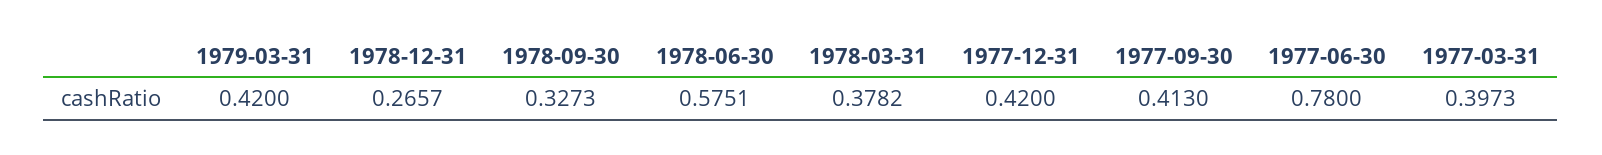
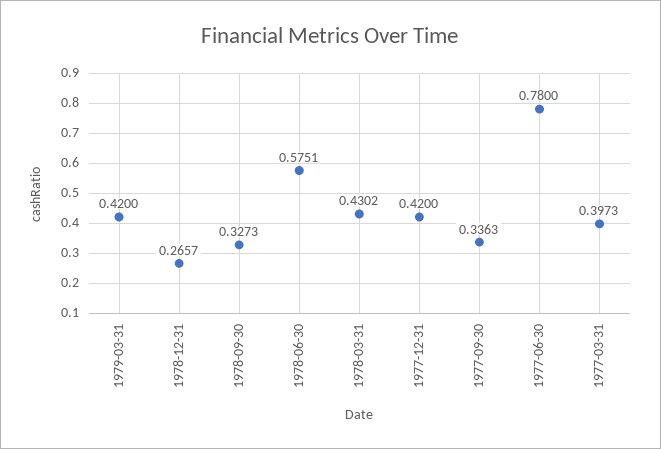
  {
    "1979-03-31": 0.42,
    "1978-12-31": 0.2657,
    "1978-09-30": 0.3273,
    "1978-06-30": 0.5751,
-   "1978-03-31": 0.3782,
+   "1978-03-31": 0.4302,
    "1977-12-31": 0.42,
-   "1977-09-30": 0.413,
+   "1977-09-30": 0.3363,
    "1977-06-30": 0.78,
    "1977-03-31": 0.3973
  }

